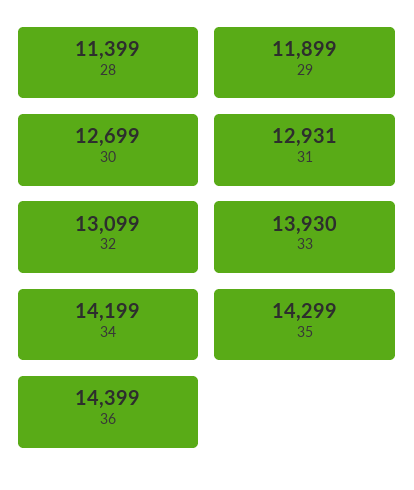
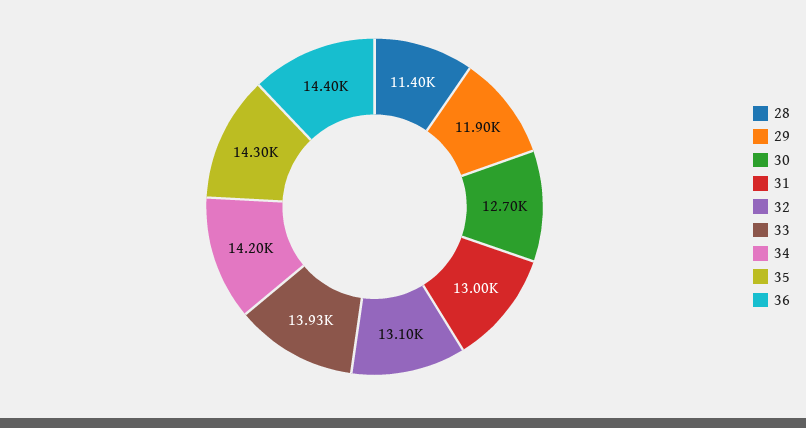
  {
    "28": 11399,
    "29": 11899,
    "30": 12699,
-   "31": 12931,
+   "31": 13000,
    "32": 13099,
    "33": 13930,
    "34": 14199,
    "35": 14299,
    "36": 14399
  }

